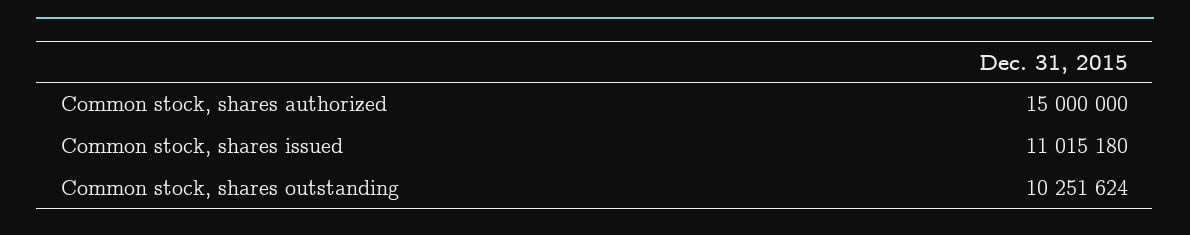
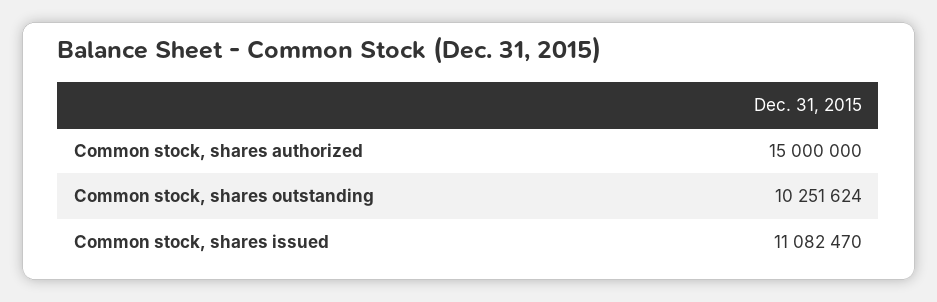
  {
    "Common stock, shares authorized": 15000000,
-   "Common stock, shares issued": 11015180,
+   "Common stock, shares issued": 11082470,
    "Common stock, shares outstanding": 10251624
  }

